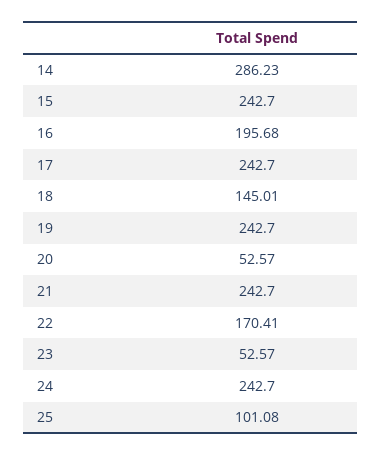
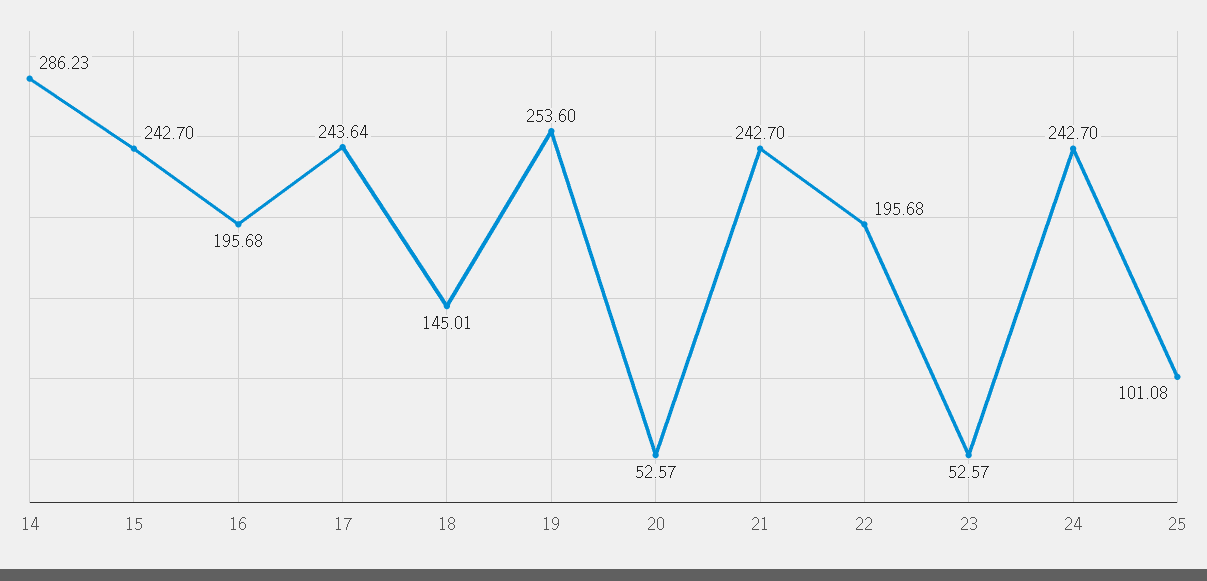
  {
    "14": 286.23,
    "15": 242.7,
    "16": 195.68,
-   "17": 242.7,
+   "17": 243.64,
    "18": 145.01,
-   "19": 242.7,
+   "19": 253.6,
    "20": 52.57,
    "21": 242.7,
-   "22": 170.41,
+   "22": 195.68,
    "23": 52.57,
    "24": 242.7,
    "25": 101.08
  }

